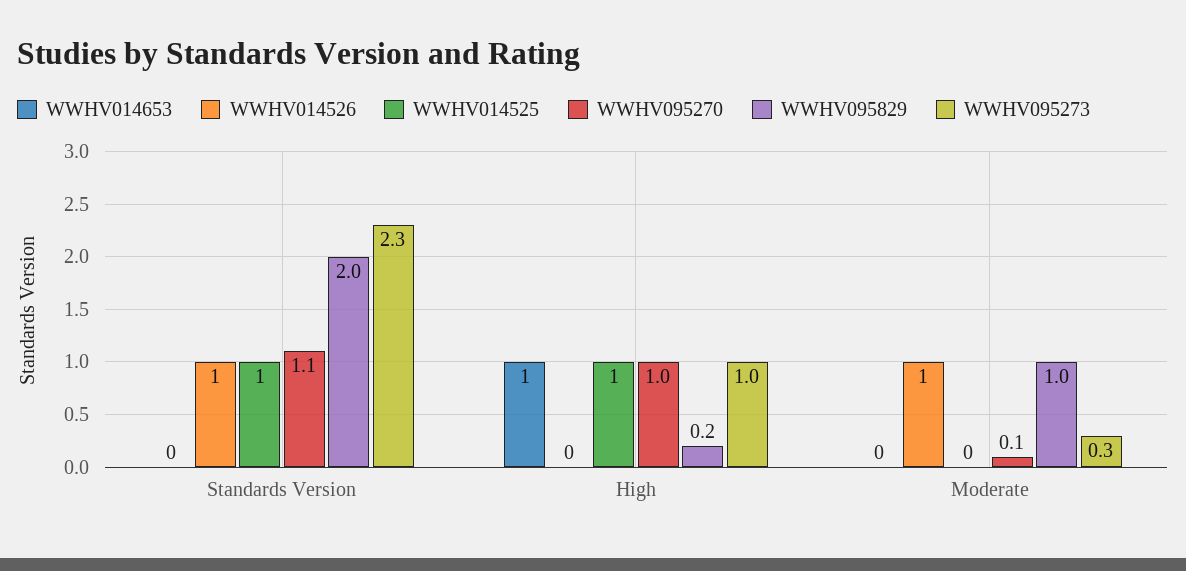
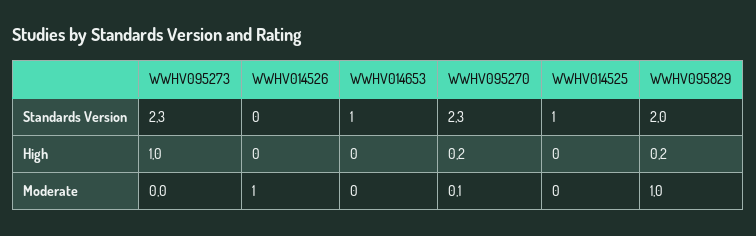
  {
    "WWHV014653": {
-     "Standards Version": 0,
+     "Standards Version": 1,
-     "High": 1,
+     "High": 0,
      "Moderate": 0
    },
    "WWHV014526": {
-     "Standards Version": 1,
+     "Standards Version": 0,
      "High": 0,
      "Moderate": 1
    },
    "WWHV014525": {
      "Standards Version": 1,
-     "High": 1,
+     "High": 0,
      "Moderate": 0
    },
    "WWHV095270": {
-     "Standards Version": 1.1,
+     "Standards Version": 2.3,
-     "High": 1,
+     "High": 0.2,
      "Moderate": 0.1
    },
    "WWHV095829": {
      "Standards Version": 2,
      "High": 0.2,
      "Moderate": 1
    },
    "WWHV095273": {
      "Standards Version": 2.3,
      "High": 1,
-     "Moderate": 0.3
+     "Moderate": 0
    }
  }

